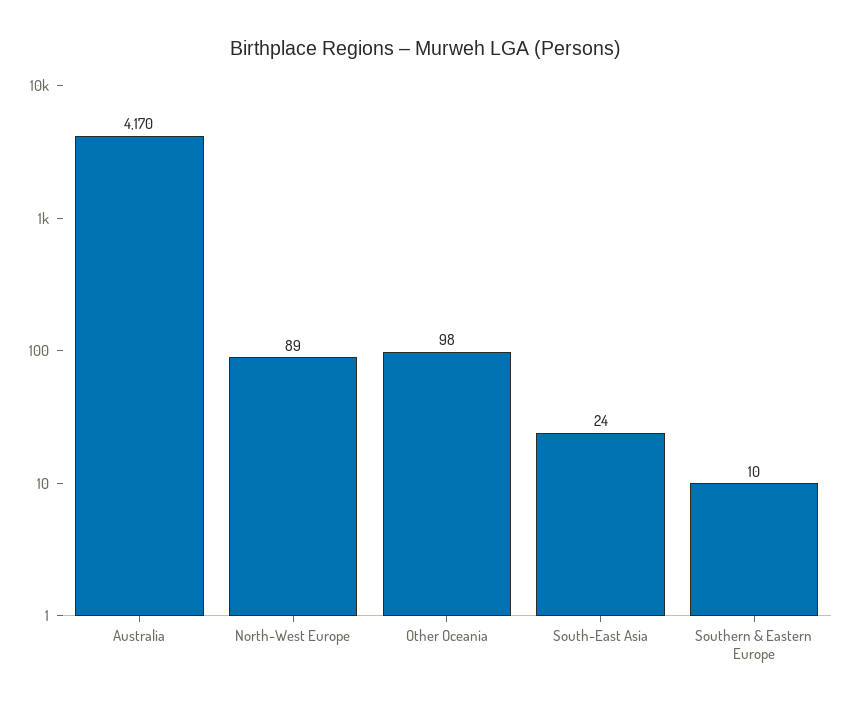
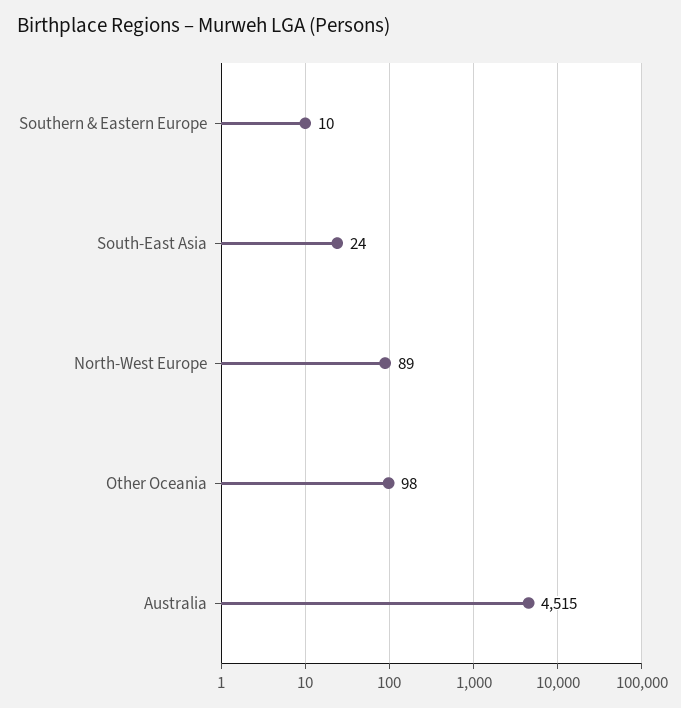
  {
-   "Australia": 4170,
+   "Australia": 4515,
    "North-West Europe": 89,
    "Other Oceania": 98,
    "South-East Asia": 24,
    "Southern & Eastern Europe": 10
  }

